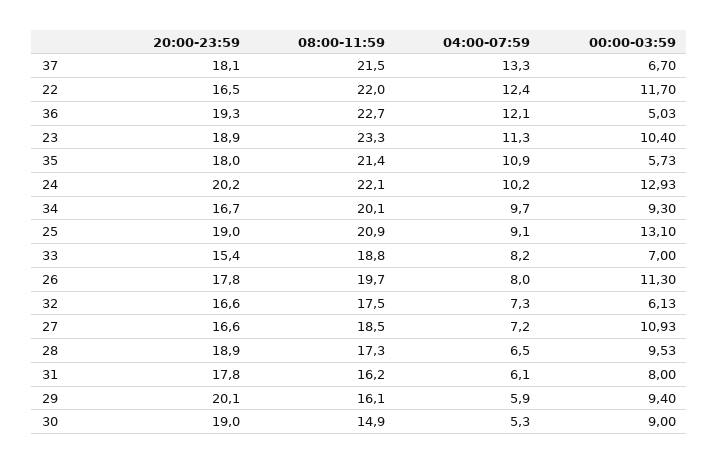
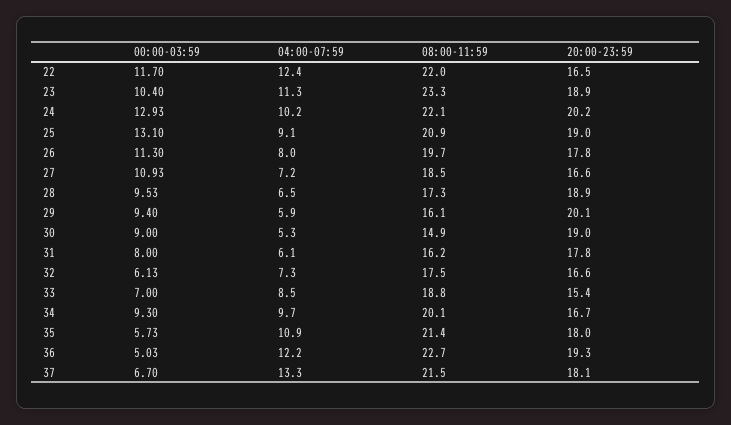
  {
    "20:00-23:59": {
      "37": 18.1,
      "22": 16.5,
      "36": 19.3,
      "23": 18.9,
      "35": 18,
      "24": 20.2,
      "34": 16.7,
      "25": 19,
      "33": 15.4,
      "26": 17.8,
      "32": 16.6,
      "27": 16.6,
      "28": 18.9,
      "31": 17.8,
      "29": 20.1,
      "30": 19
    },
    "08:00-11:59": {
      "37": 21.5,
      "22": 22,
      "36": 22.7,
      "23": 23.3,
      "35": 21.4,
      "24": 22.1,
      "34": 20.1,
      "25": 20.9,
      "33": 18.8,
      "26": 19.7,
      "32": 17.5,
      "27": 18.5,
      "28": 17.3,
      "31": 16.2,
      "29": 16.1,
      "30": 14.9
    },
    "04:00-07:59": {
      "37": 13.3,
      "22": 12.4,
-     "36": 12.1,
+     "36": 12.2,
      "23": 11.3,
      "35": 10.9,
      "24": 10.2,
      "34": 9.7,
      "25": 9.1,
-     "33": 8.2,
+     "33": 8.5,
      "26": 8,
      "32": 7.3,
      "27": 7.2,
      "28": 6.5,
      "31": 6.1,
      "29": 5.9,
      "30": 5.3
    },
    "00:00-03:59": {
      "37": 6.7,
      "22": 11.7,
      "36": 5.03,
      "23": 10.4,
      "35": 5.73,
      "24": 12.93,
      "34": 9.3,
      "25": 13.1,
      "33": 7,
      "26": 11.3,
      "32": 6.13,
      "27": 10.93,
      "28": 9.53,
      "31": 8,
      "29": 9.4,
      "30": 9
    }
  }

